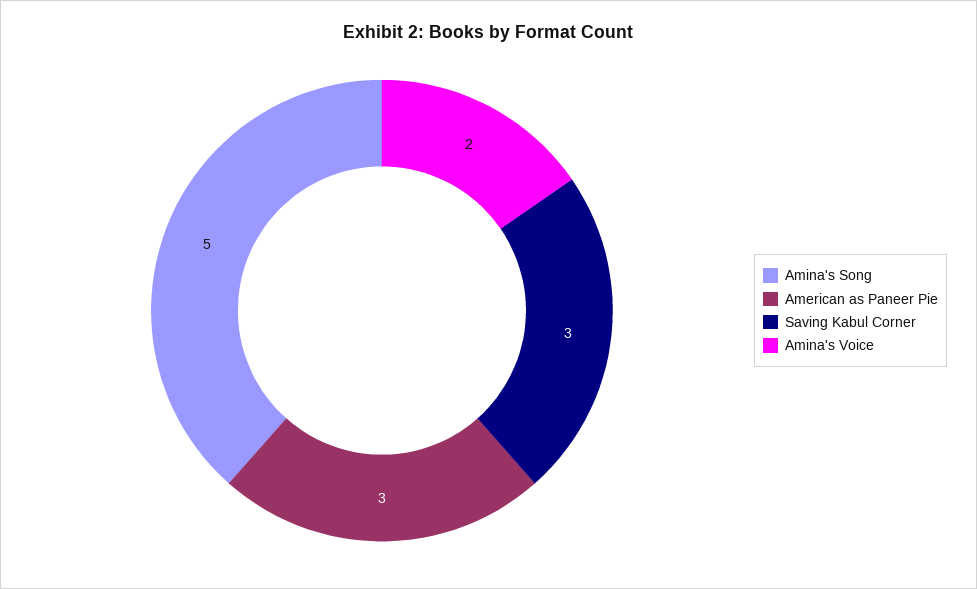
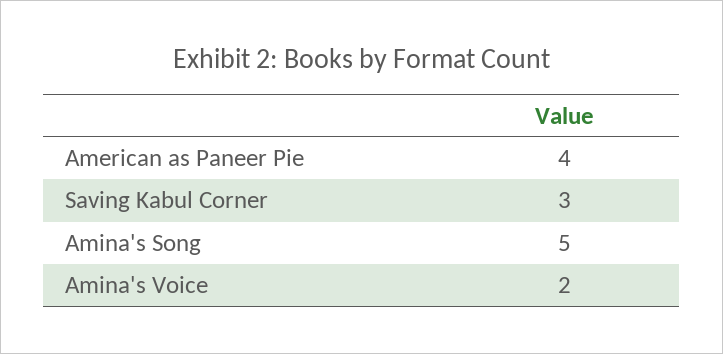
  {
    "Amina's Song": 5,
-   "American as Paneer Pie": 3,
+   "American as Paneer Pie": 4,
    "Saving Kabul Corner": 3,
    "Amina's Voice": 2
  }

